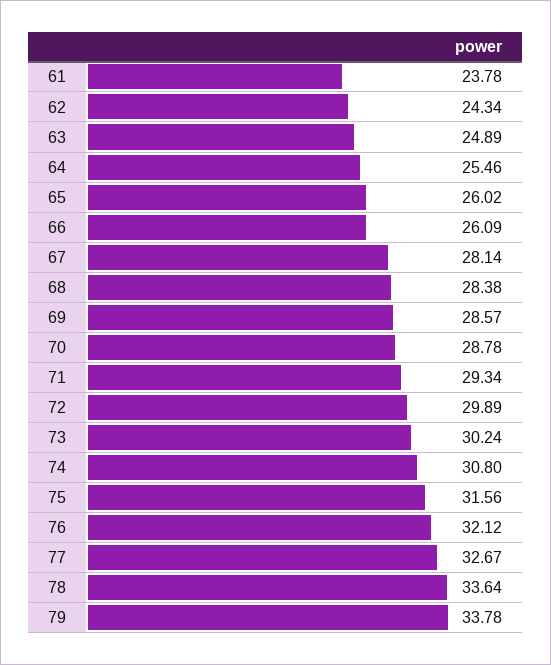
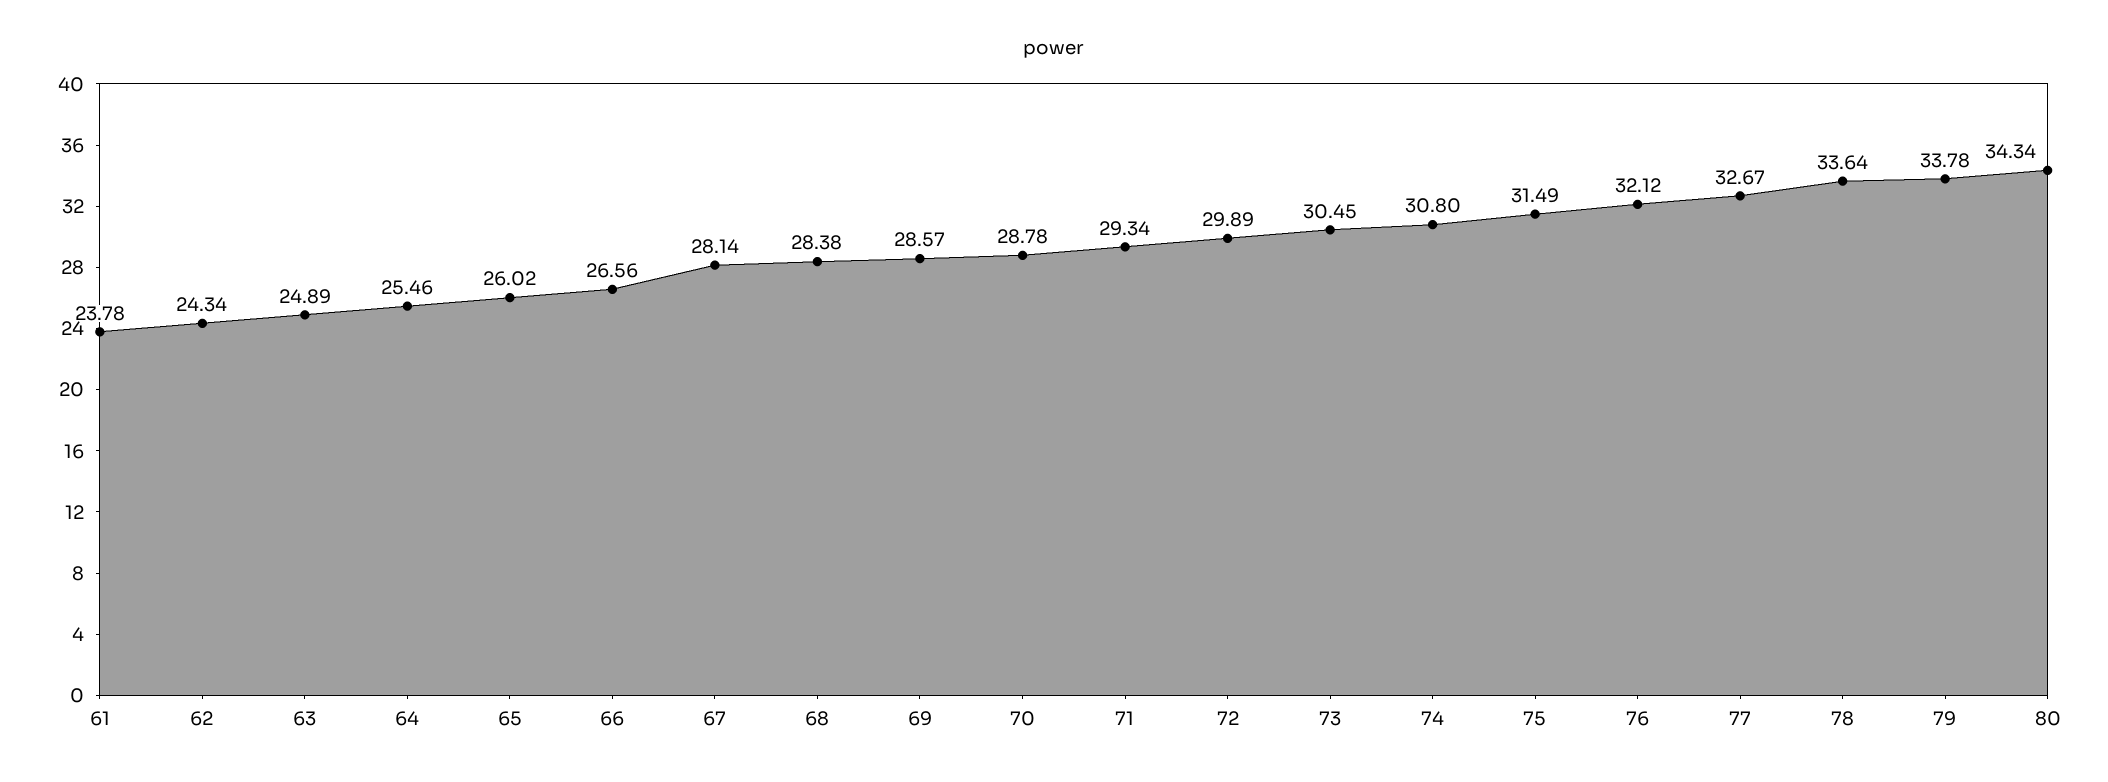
  {
    "61": 23.78,
    "62": 24.34,
    "63": 24.89,
    "64": 25.46,
    "65": 26.02,
-   "66": 26.09,
+   "66": 26.56,
    "67": 28.14,
    "68": 28.38,
    "69": 28.57,
    "70": 28.78,
    "71": 29.34,
    "72": 29.89,
-   "73": 30.24,
+   "73": 30.45,
    "74": 30.8,
-   "75": 31.56,
+   "75": 31.49,
    "76": 32.12,
    "77": 32.67,
    "78": 33.64,
-   "79": 33.78
+   "79": 33.78,
+   "80": 34.34
  }

